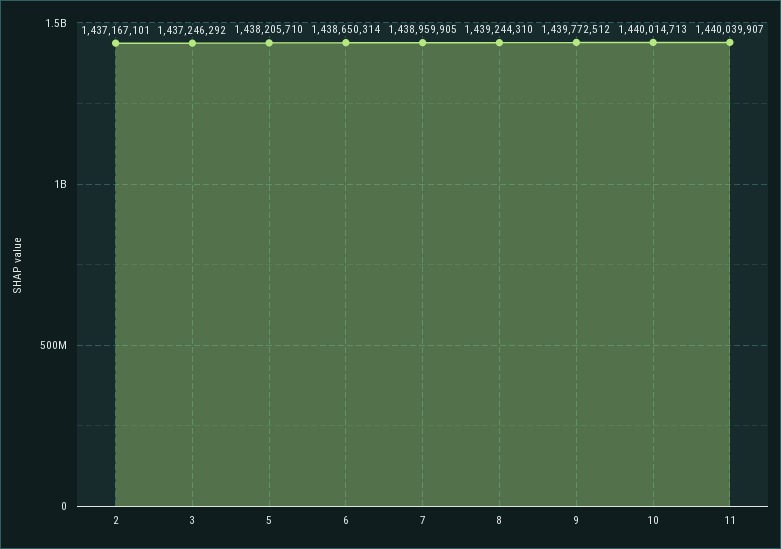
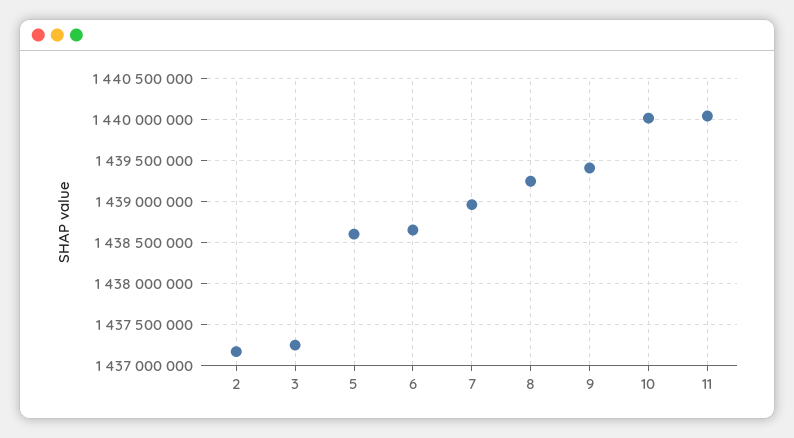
  {
    "2": 1437167101,
    "3": 1437246292,
-   "5": 1438205710,
+   "5": 1438600000,
    "6": 1438650314,
    "7": 1438959905,
    "8": 1439244310,
-   "9": 1439772512,
+   "9": 1439400000,
    "10": 1440014713,
    "11": 1440039907
  }

